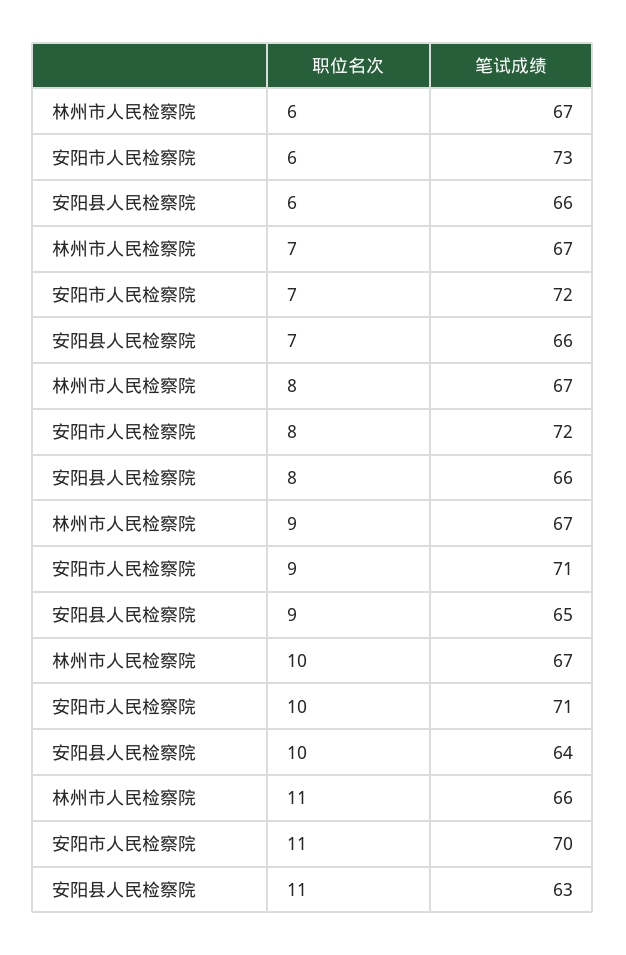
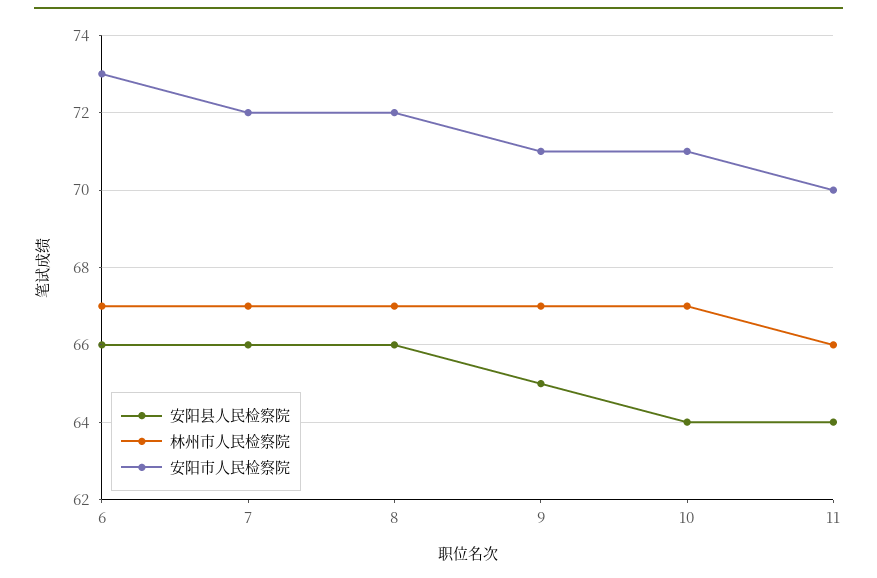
  {
    "林州市人民检察院": {
      "6": 67,
      "7": 67,
      "8": 67,
      "9": 67,
      "10": 67,
      "11": 66
    },
    "安阳市人民检察院": {
      "6": 73,
      "7": 72,
      "8": 72,
      "9": 71,
      "10": 71,
      "11": 70
    },
    "安阳县人民检察院": {
      "6": 66,
      "7": 66,
      "8": 66,
      "9": 65,
      "10": 64,
-     "11": 63
+     "11": 64
    }
  }

